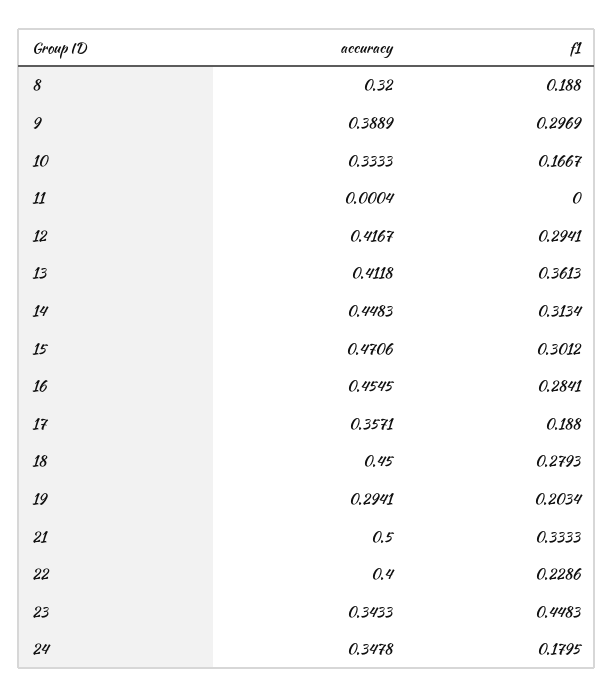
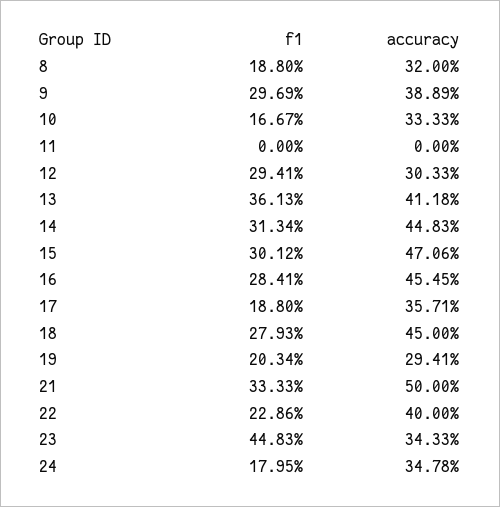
  {
    "accuracy": {
      "8": 0.32,
      "9": 0.3889,
      "10": 0.3333,
-     "11": 0.0004,
+     "11": 0,
-     "12": 0.4167,
+     "12": 0.3033,
      "13": 0.4118,
      "14": 0.4483,
      "15": 0.4706,
      "16": 0.4545,
      "17": 0.3571,
      "18": 0.45,
      "19": 0.2941,
      "21": 0.5,
      "22": 0.4,
      "23": 0.3433,
      "24": 0.3478
    },
    "f1": {
      "8": 0.188,
      "9": 0.2969,
      "10": 0.1667,
      "11": 0,
      "12": 0.2941,
      "13": 0.3613,
      "14": 0.3134,
      "15": 0.3012,
      "16": 0.2841,
      "17": 0.188,
      "18": 0.2793,
      "19": 0.2034,
      "21": 0.3333,
      "22": 0.2286,
      "23": 0.4483,
      "24": 0.1795
    }
  }

